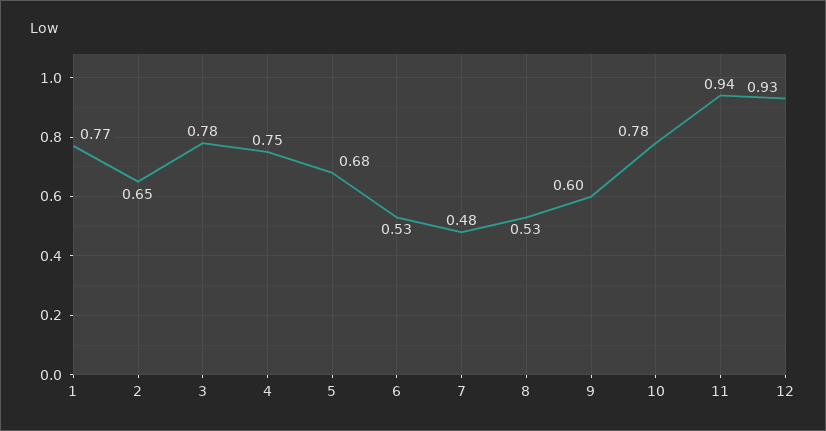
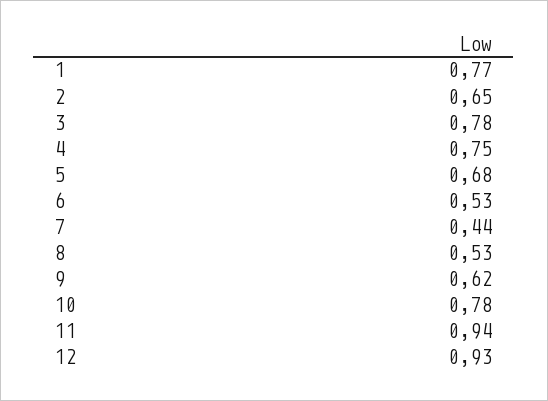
  {
    "1": 0.77,
    "2": 0.65,
    "3": 0.78,
    "4": 0.75,
    "5": 0.68,
    "6": 0.53,
-   "7": 0.48,
+   "7": 0.44,
    "8": 0.53,
-   "9": 0.6,
+   "9": 0.62,
    "10": 0.78,
    "11": 0.94,
    "12": 0.93
  }

